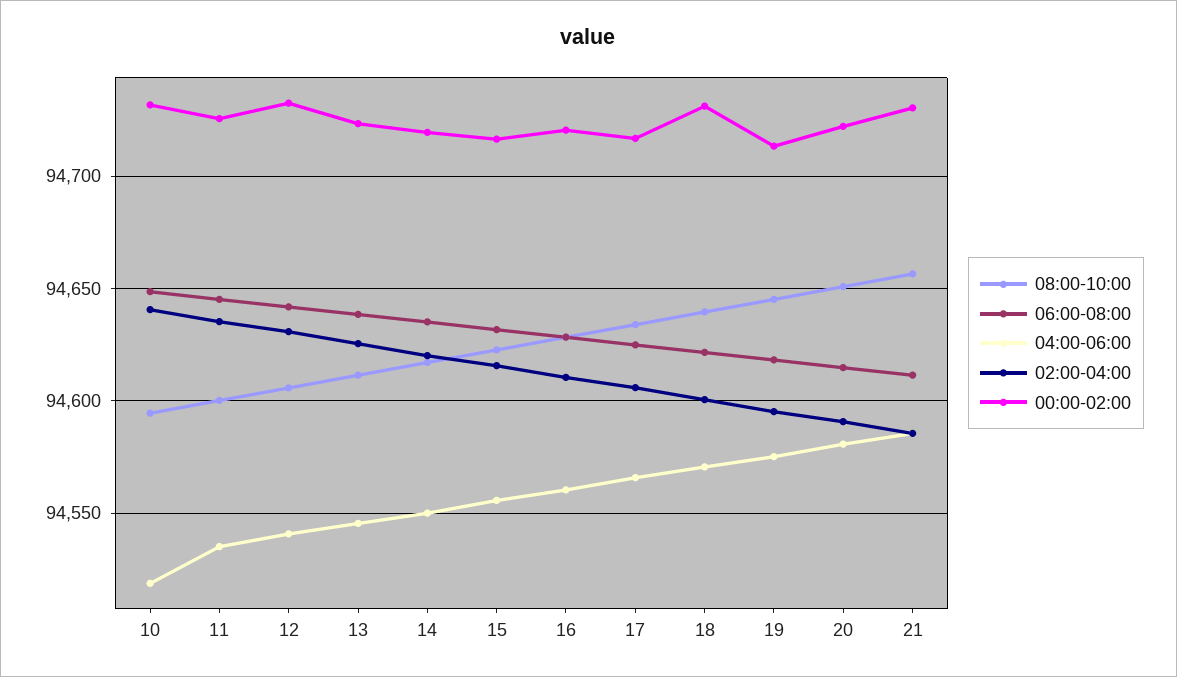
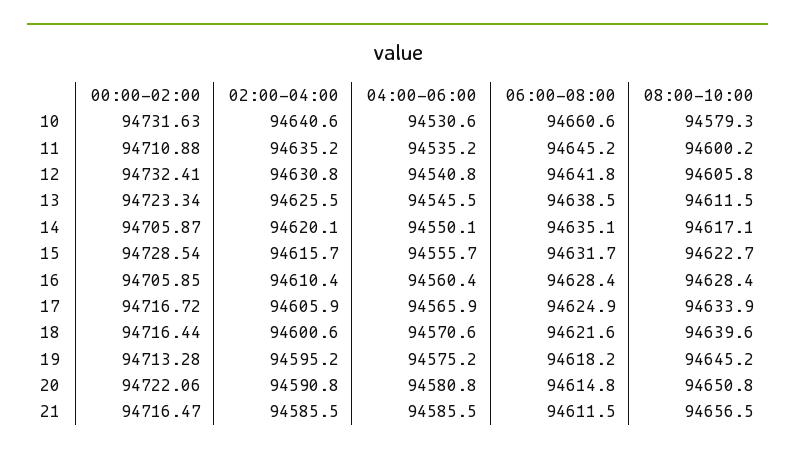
  {
    "08:00-10:00": {
-     "10": 94595,
+     "10": 94579.3,
      "11": 94600.2,
      "12": 94605.8,
      "13": 94611.5,
      "14": 94617.1,
      "15": 94622.7,
      "16": 94628.4,
      "17": 94633.9,
      "18": 94639.6,
      "19": 94645.2,
      "20": 94650.8,
      "21": 94656.5
    },
    "06:00-08:00": {
-     "10": 94650,
+     "10": 94660.6,
      "11": 94645.2,
      "12": 94641.8,
      "13": 94638.5,
      "14": 94635.1,
      "15": 94631.7,
      "16": 94628.4,
      "17": 94624.9,
      "18": 94621.6,
      "19": 94618.2,
      "20": 94614.8,
      "21": 94611.5
    },
    "04:00-06:00": {
-     "10": 94520,
+     "10": 94530.6,
      "11": 94535.2,
      "12": 94540.8,
      "13": 94545.5,
      "14": 94550.1,
      "15": 94555.7,
      "16": 94560.4,
      "17": 94565.9,
      "18": 94570.6,
      "19": 94575.2,
      "20": 94580.8,
      "21": 94585.5
    },
    "02:00-04:00": {
      "10": 94640.6,
      "11": 94635.2,
      "12": 94630.8,
      "13": 94625.5,
      "14": 94620.1,
      "15": 94615.7,
      "16": 94610.4,
      "17": 94605.9,
      "18": 94600.6,
      "19": 94595.2,
      "20": 94590.8,
      "21": 94585.5
    },
    "00:00-02:00": {
      "10": 94731.63,
-     "11": 94725,
+     "11": 94710.88,
      "12": 94732.41,
      "13": 94723.34,
-     "14": 94720,
+     "14": 94705.87,
-     "15": 94715,
+     "15": 94728.54,
-     "16": 94720,
+     "16": 94705.85,
      "17": 94716.72,
-     "18": 94730,
+     "18": 94716.44,
      "19": 94713.28,
      "20": 94722.06,
-     "21": 94730
+     "21": 94716.47
    }
  }

